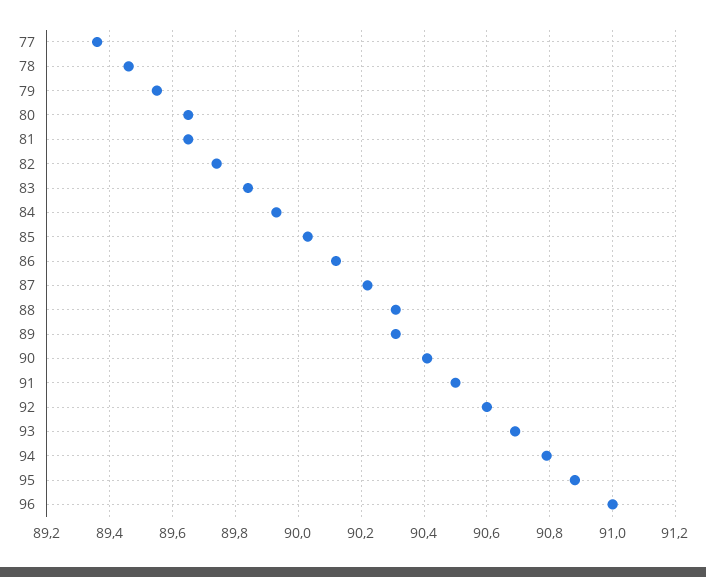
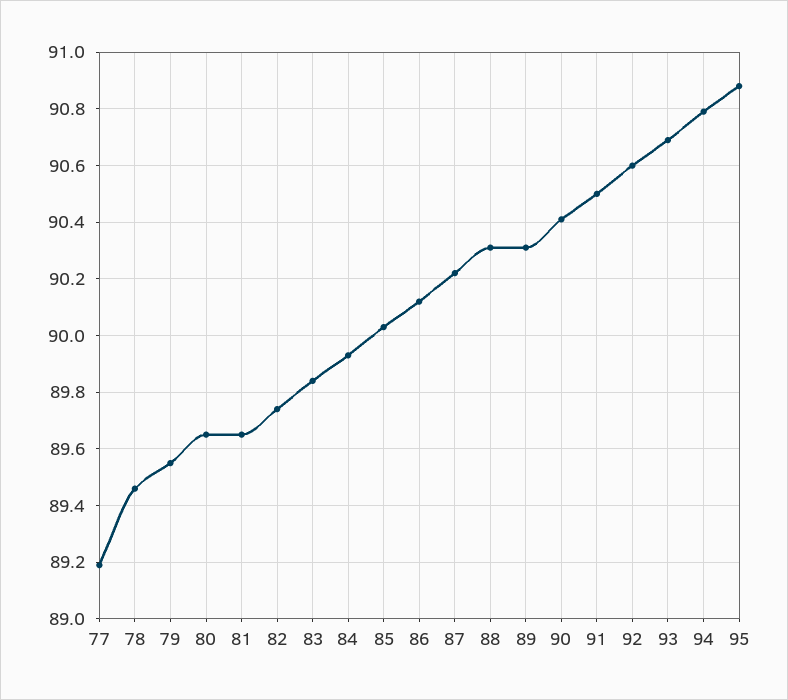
  {
-   "77": 89.35,
+   "77": 89.2,
    "78": 89.45,
    "79": 89.55,
    "80": 89.65,
    "81": 89.65,
    "82": 89.75,
    "83": 89.85,
    "84": 89.95,
    "85": 90.05,
    "86": 90.1,
    "87": 90.2,
    "88": 90.3,
    "89": 90.3,
    "90": 90.4,
    "91": 90.5,
    "92": 90.6,
    "93": 90.7,
    "94": 90.8,
-   "95": 90.9,
+   "95": 90.9
-   "96": 91
  }

